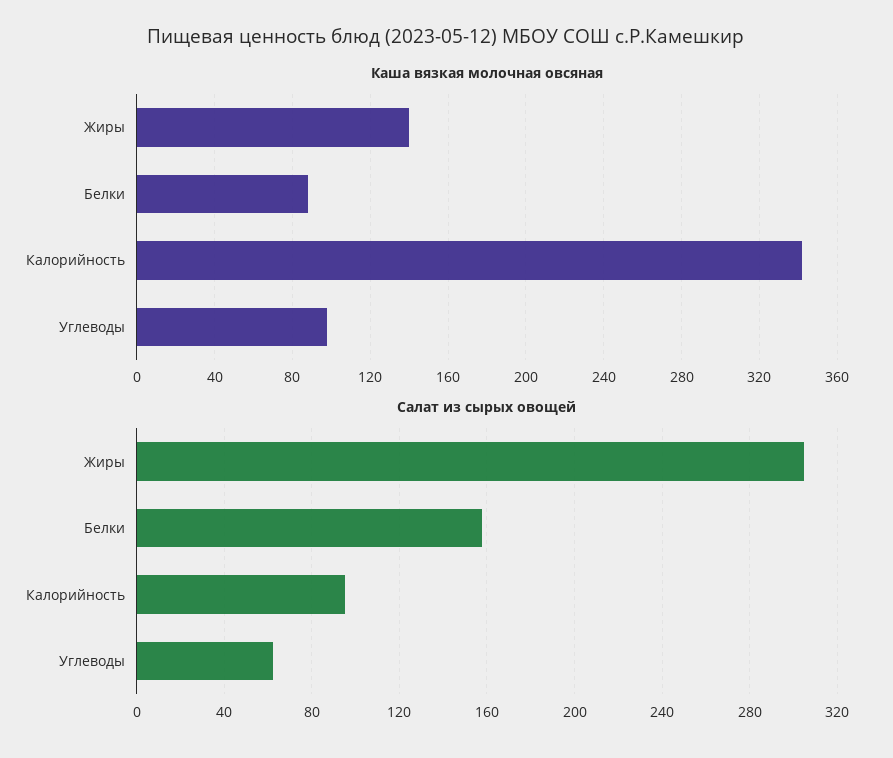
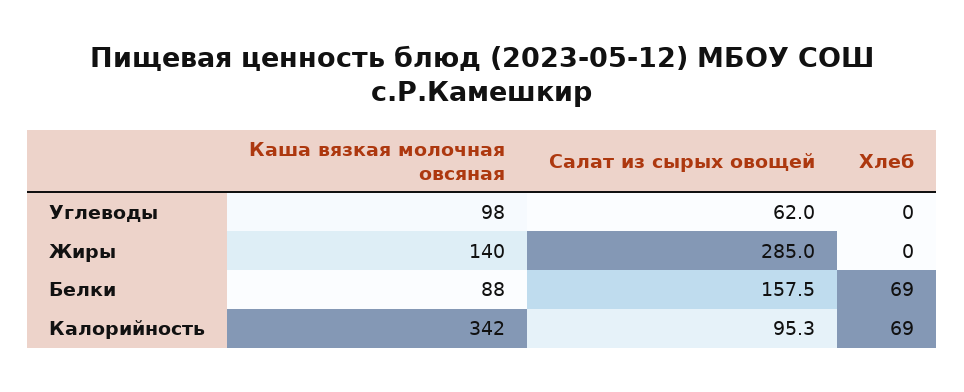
  {
    "Каша вязкая молочная овсяная": {
      "Жиры": 140,
      "Белки": 88,
      "Калорийность": 342,
      "Углеводы": 98
    },
    "Салат из сырых овощей": {
-     "Жиры": 305,
+     "Жиры": 285,
      "Белки": 157.5,
      "Калорийность": 95.3,
      "Углеводы": 62
-   }
+   },
+   "Хлеб": {
+     "Углеводы": 0,
+     "Жиры": 0,
+     "Белки": 69,
+     "Калорийность": 69
+   }
  }

